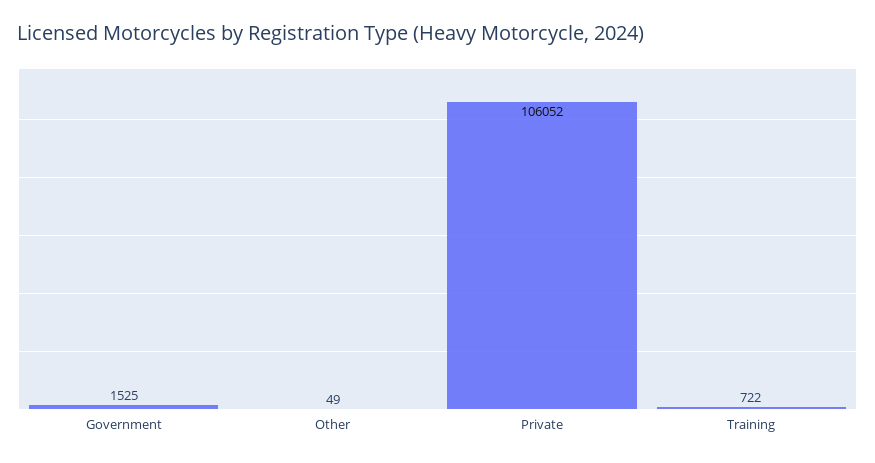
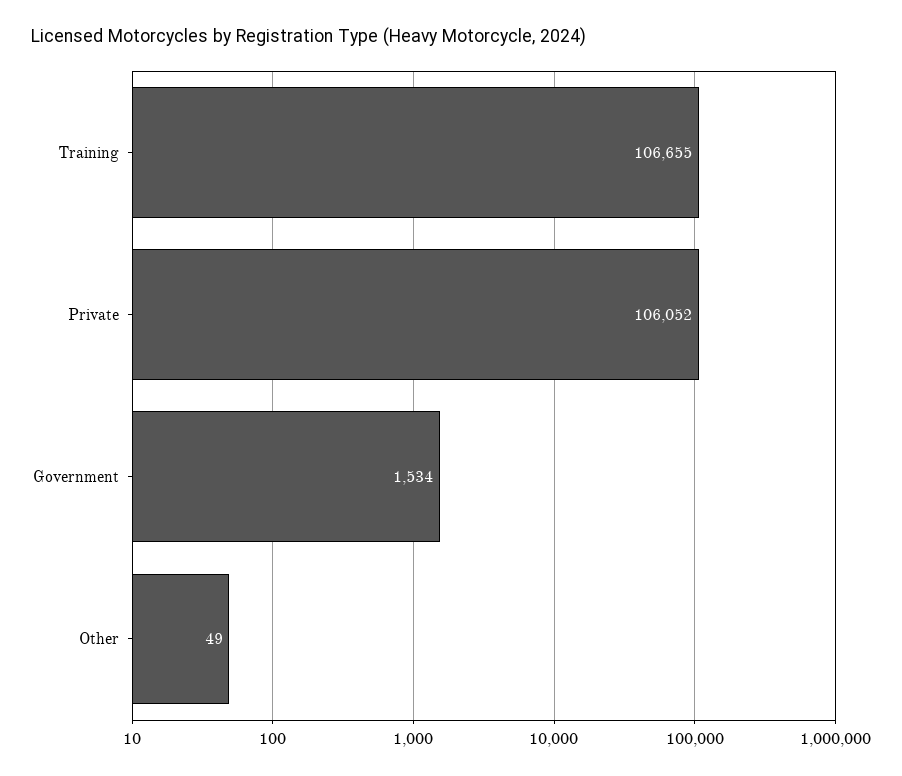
  {
-   "Government": 1525,
+   "Government": 1534,
    "Other": 49,
    "Private": 106052,
-   "Training": 722
+   "Training": 106655
  }

